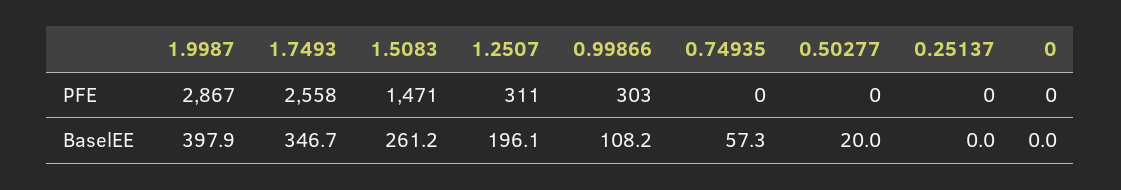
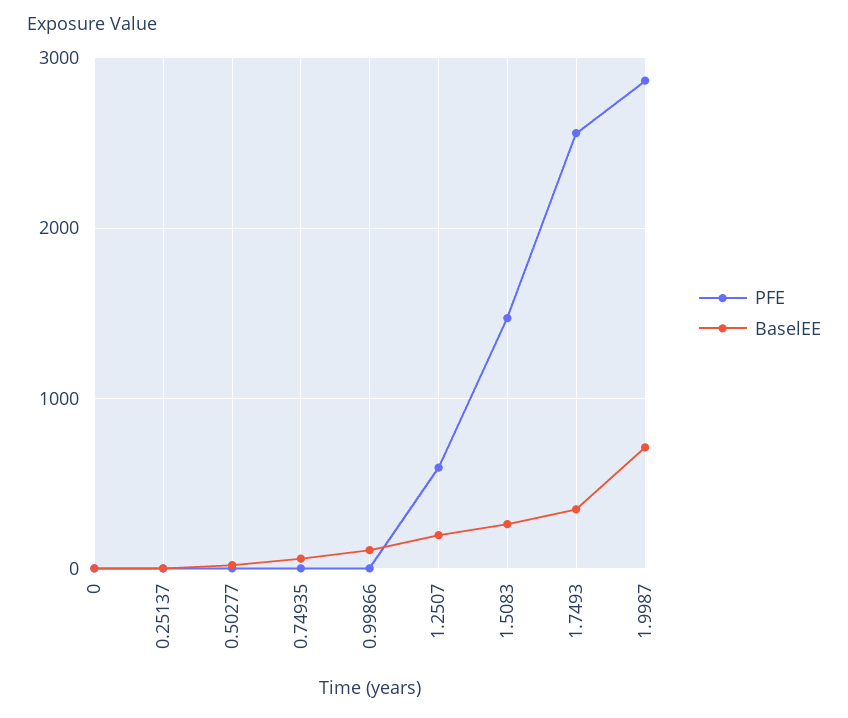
  {
    "PFE": {
      "1.9987": 2867,
      "1.7493": 2558,
      "1.5083": 1471,
-     "1.2507": 311,
+     "1.2507": 600,
-     "0.99866": 303,
+     "0.99866": 0,
      "0.74935": 0,
      "0.50277": 0,
      "0.25137": 0,
      "0": 0
    },
    "BaselEE": {
-     "1.9987": 397.9,
+     "1.9987": 700,
      "1.7493": 346.7,
      "1.5083": 261.2,
      "1.2507": 196.1,
      "0.99866": 108.2,
      "0.74935": 57.3,
      "0.50277": 20,
      "0.25137": 0,
      "0": 0
    }
  }

